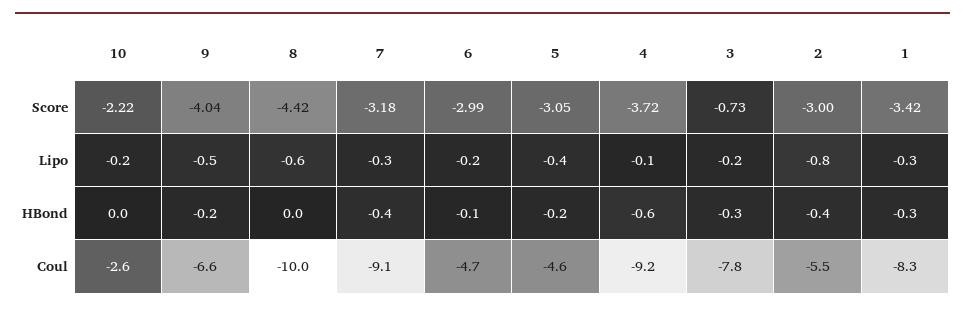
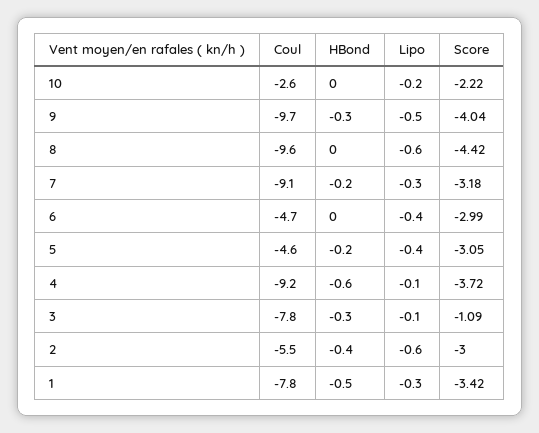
  {
    "10": {
      "Score": -2.22,
      "Lipo": -0.2,
      "HBond": 0,
      "Coul": -2.6
    },
    "9": {
      "Score": -4.04,
      "Lipo": -0.5,
-     "HBond": -0.2,
+     "HBond": -0.3,
-     "Coul": -6.6
+     "Coul": -9.7
    },
    "8": {
      "Score": -4.42,
      "Lipo": -0.6,
      "HBond": 0,
-     "Coul": -10
+     "Coul": -9.6
    },
    "7": {
      "Score": -3.18,
      "Lipo": -0.3,
-     "HBond": -0.4,
+     "HBond": -0.2,
      "Coul": -9.1
    },
    "6": {
      "Score": -2.99,
-     "Lipo": -0.2,
+     "Lipo": -0.4,
-     "HBond": -0.1,
+     "HBond": 0,
      "Coul": -4.7
    },
    "5": {
      "Score": -3.05,
      "Lipo": -0.4,
      "HBond": -0.2,
      "Coul": -4.6
    },
    "4": {
      "Score": -3.72,
      "Lipo": -0.1,
      "HBond": -0.6,
      "Coul": -9.2
    },
    "3": {
-     "Score": -0.73,
+     "Score": -1.09,
-     "Lipo": -0.2,
+     "Lipo": -0.1,
      "HBond": -0.3,
      "Coul": -7.8
    },
    "2": {
      "Score": -3,
-     "Lipo": -0.8,
+     "Lipo": -0.6,
      "HBond": -0.4,
      "Coul": -5.5
    },
    "1": {
      "Score": -3.42,
      "Lipo": -0.3,
-     "HBond": -0.3,
+     "HBond": -0.5,
-     "Coul": -8.3
+     "Coul": -7.8
    }
  }

